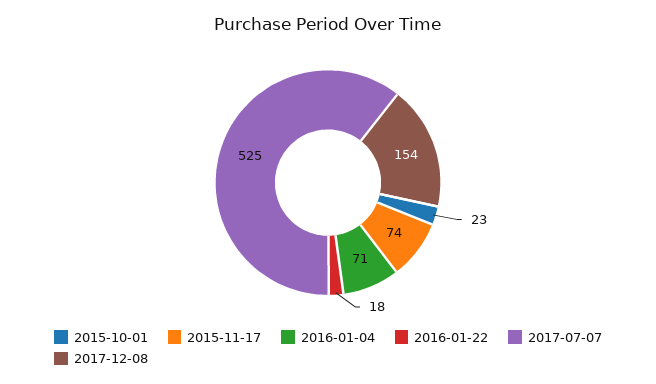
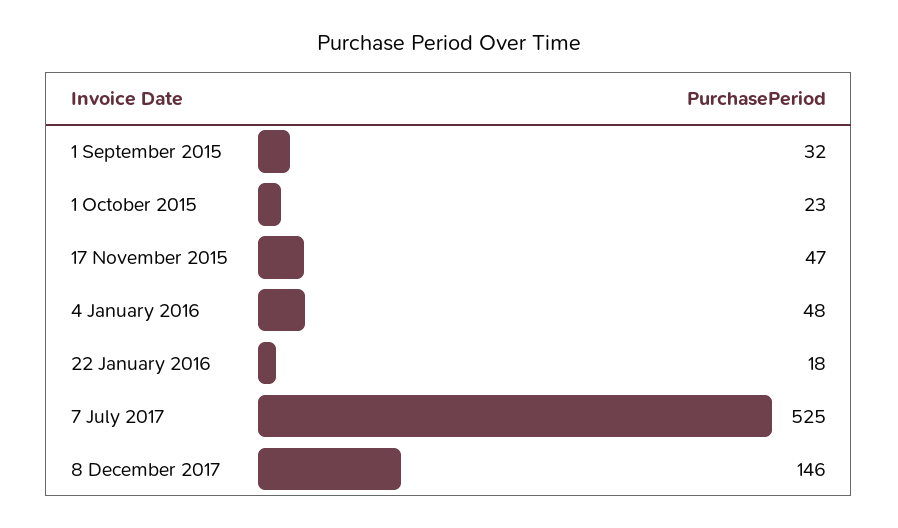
  {
    "2015-10-01": 23,
-   "2015-11-17": 74,
+   "2015-11-17": 47,
-   "2016-01-04": 71,
+   "2016-01-04": 48,
    "2016-01-22": 18,
    "2017-07-07": 525,
-   "2017-12-08": 154
+   "2017-12-08": 146,
+   "1 September 2015": 32
  }

